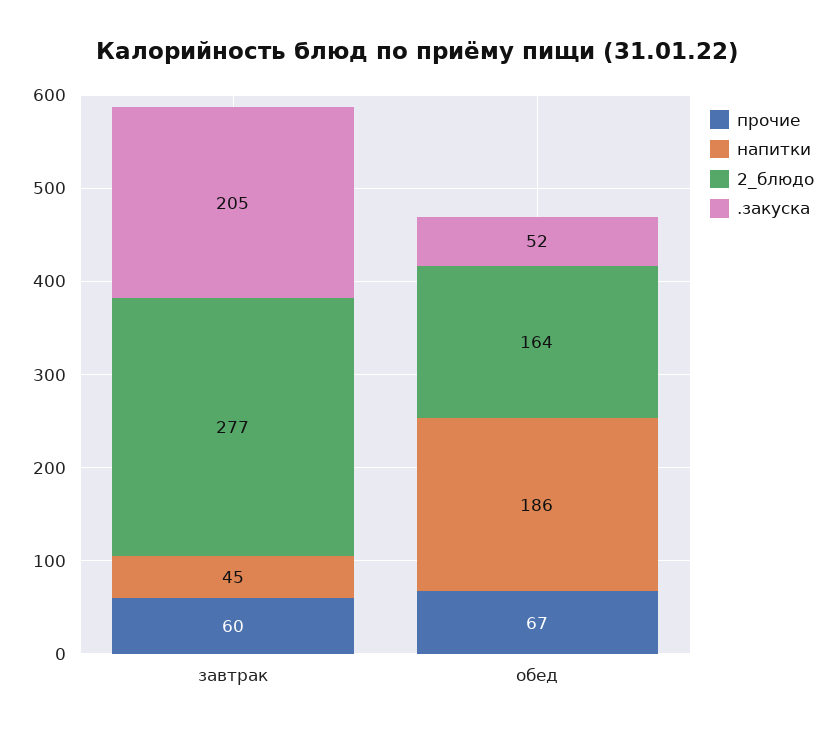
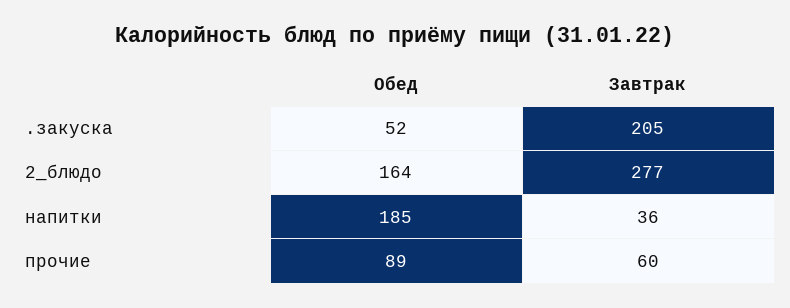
  {
    "прочие": {
      "завтрак": 60,
-     "обед": 67
+     "обед": 89
    },
    "напитки": {
-     "завтрак": 45,
+     "завтрак": 36,
-     "обед": 186
+     "обед": 185
    },
    "2_блюдо": {
      "завтрак": 277,
      "обед": 164
    },
    ".закуска": {
      "завтрак": 205,
      "обед": 52
    }
  }

